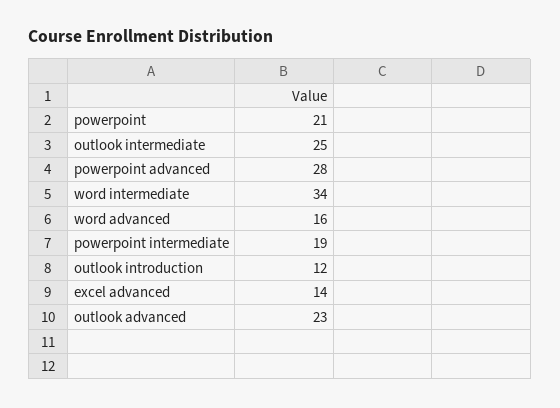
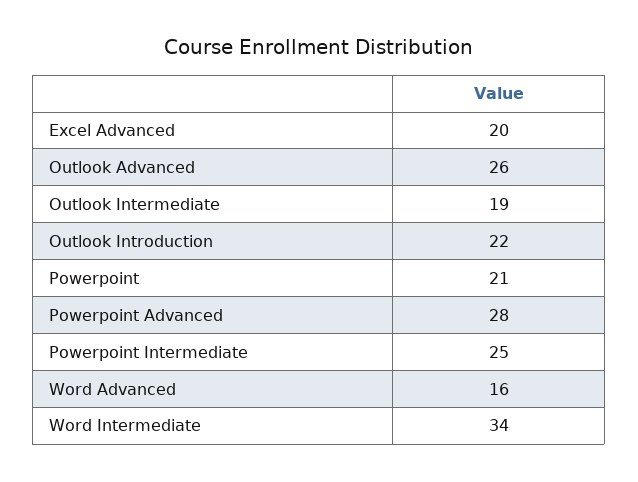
  {
    "powerpoint": 21,
-   "outlook intermediate": 25,
+   "outlook intermediate": 19,
    "powerpoint advanced": 28,
    "word intermediate": 34,
    "word advanced": 16,
-   "powerpoint intermediate": 19,
+   "powerpoint intermediate": 25,
-   "outlook introduction": 12,
+   "outlook introduction": 22,
-   "excel advanced": 14,
+   "excel advanced": 20,
-   "outlook advanced": 23
+   "outlook advanced": 26
  }

